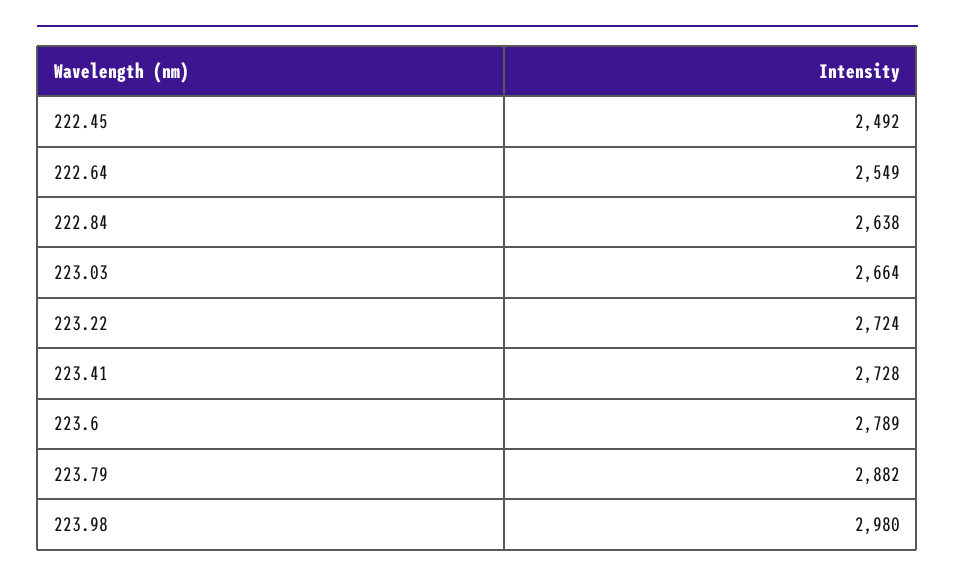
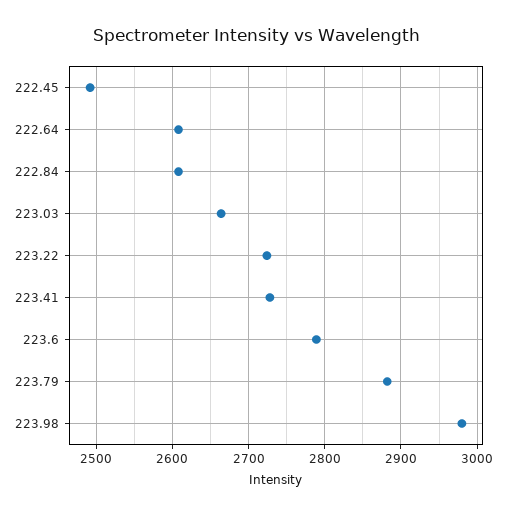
  {
    "222.45": 2492,
-   "222.64": 2549,
+   "222.64": 2610,
-   "222.84": 2638,
+   "222.84": 2610,
    "223.03": 2664,
    "223.22": 2724,
    "223.41": 2728,
    "223.6": 2789,
    "223.79": 2882,
    "223.98": 2980
  }

